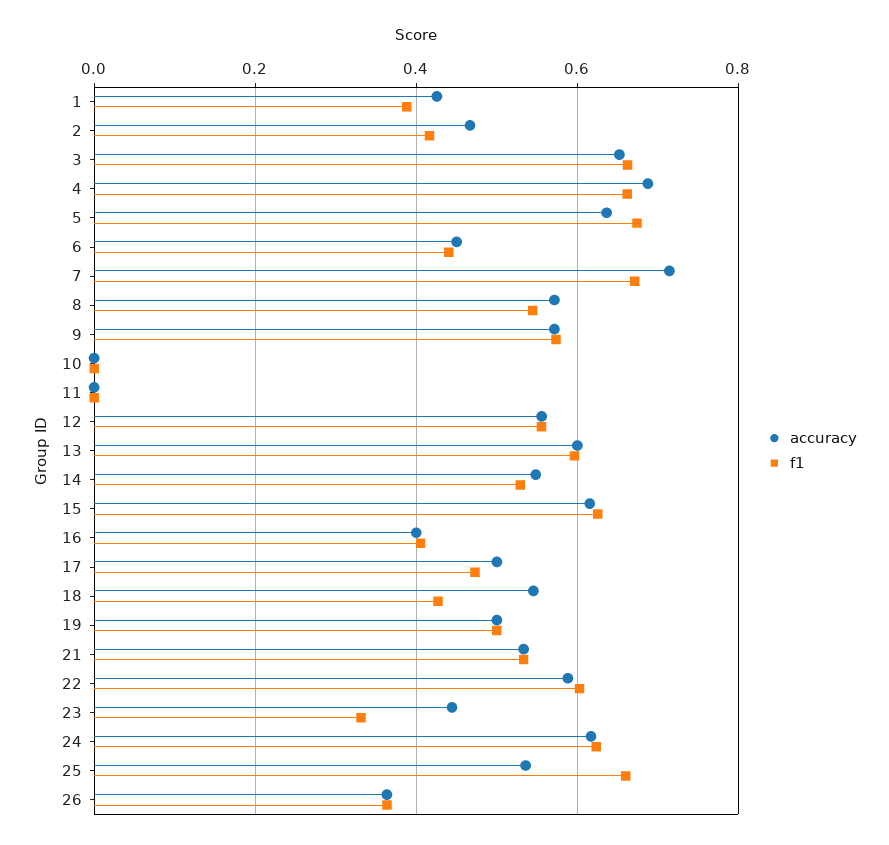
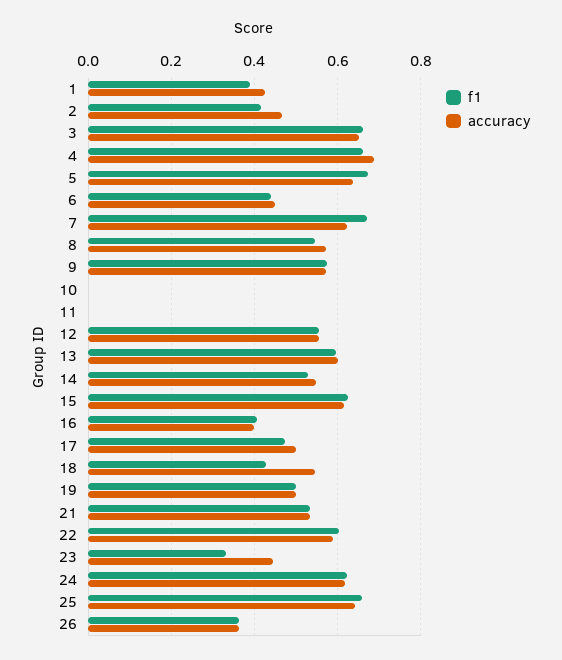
  {
    "accuracy": {
      "1": 0.42,
      "2": 0.46,
      "3": 0.66,
      "4": 0.68,
      "5": 0.64,
      "6": 0.46,
-     "7": 0.72,
+     "7": 0.62,
      "8": 0.58,
      "9": 0.58,
      "10": 0,
      "11": 0,
      "12": 0.56,
      "13": 0.6,
      "14": 0.54,
      "15": 0.62,
      "16": 0.4,
      "17": 0.5,
      "18": 0.54,
      "19": 0.5,
      "21": 0.54,
      "22": 0.58,
      "23": 0.44,
      "24": 0.62,
-     "25": 0.54,
+     "25": 0.64,
      "26": 0.36
    },
    "f1": {
      "1": 0.38,
      "2": 0.42,
      "3": 0.66,
      "4": 0.66,
      "5": 0.68,
      "6": 0.44,
      "7": 0.68,
      "8": 0.54,
      "9": 0.58,
      "10": 0,
      "11": 0,
      "12": 0.56,
      "13": 0.6,
      "14": 0.52,
      "15": 0.62,
      "16": 0.4,
      "17": 0.48,
      "18": 0.42,
      "19": 0.5,
      "21": 0.54,
      "22": 0.6,
      "23": 0.34,
      "24": 0.62,
      "25": 0.66,
      "26": 0.36
    }
  }

